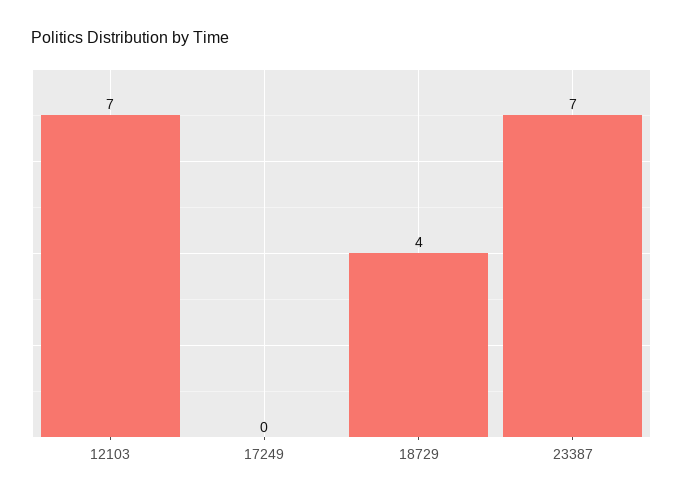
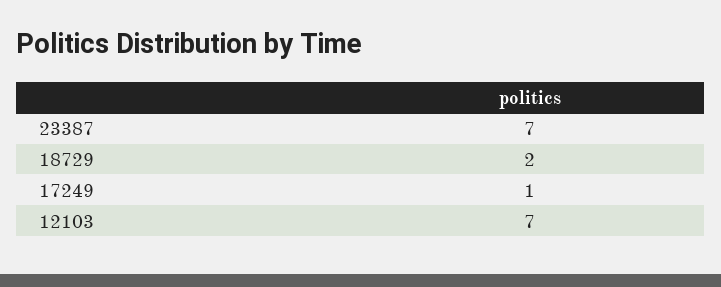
  {
    "12103": 7,
-   "17249": 0,
+   "17249": 1,
-   "18729": 4,
+   "18729": 2,
    "23387": 7
  }

